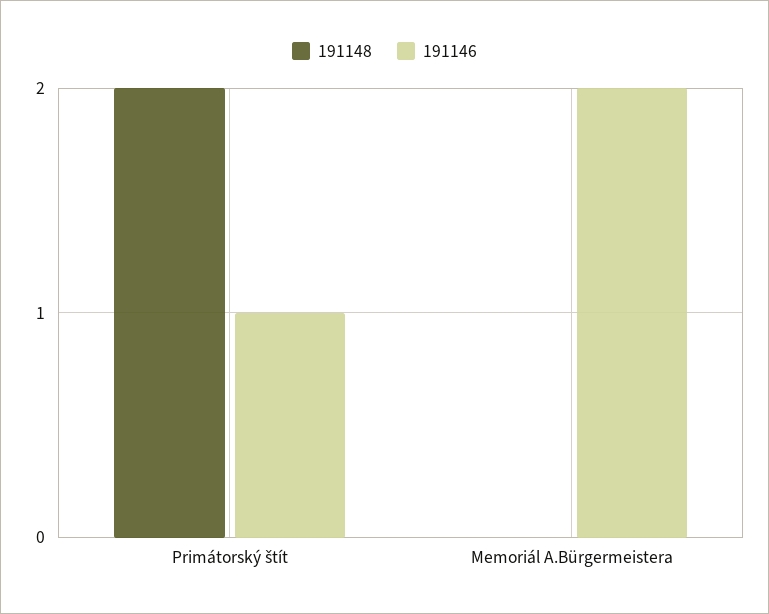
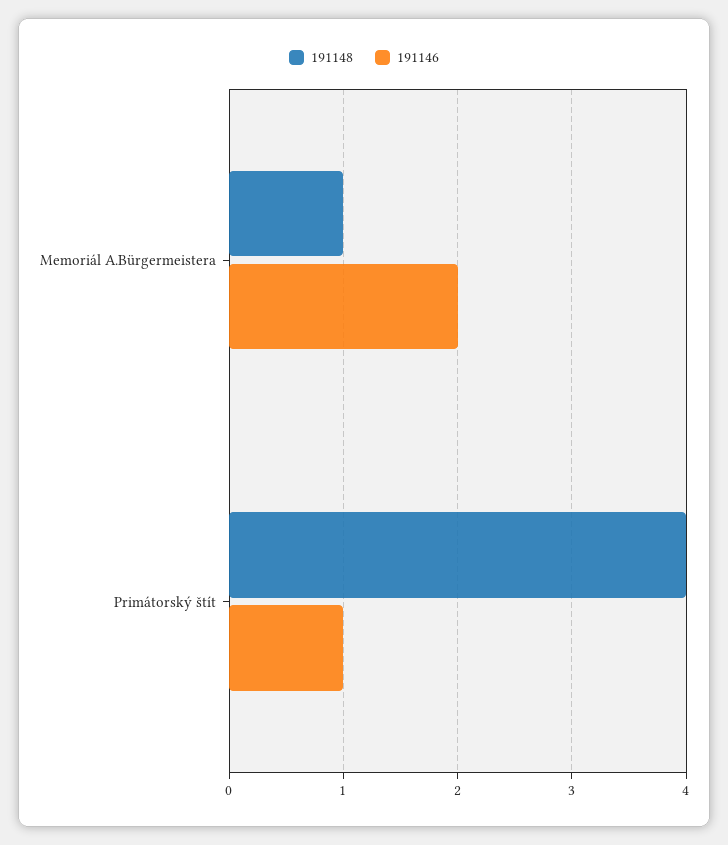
  {
    "191148": {
-     "Primátorský štít": 2,
+     "Primátorský štít": 4,
-     "Memoriál A.Bürgermeistera": 0
+     "Memoriál A.Bürgermeistera": 1
    },
    "191146": {
      "Primátorský štít": 1,
      "Memoriál A.Bürgermeistera": 2
    }
  }

